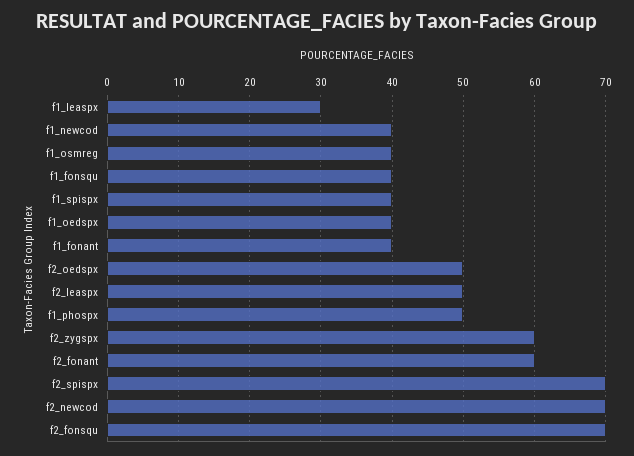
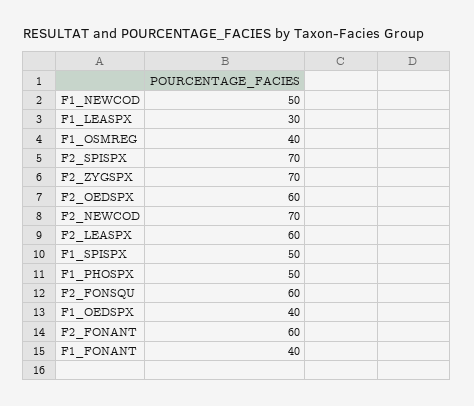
  {
    "f1_leaspx": 30,
-   "f1_newcod": 40,
+   "f1_newcod": 50,
    "f1_osmreg": 40,
-   "f1_fonsqu": 40,
-   "f1_spispx": 40,
+   "f1_spispx": 50,
    "f1_oedspx": 40,
    "f1_fonant": 40,
-   "f2_oedspx": 50,
+   "f2_oedspx": 60,
-   "f2_leaspx": 50,
+   "f2_leaspx": 60,
    "f1_phospx": 50,
-   "f2_zygspx": 60,
+   "f2_zygspx": 70,
    "f2_fonant": 60,
    "f2_spispx": 70,
    "f2_newcod": 70,
-   "f2_fonsqu": 70
+   "f2_fonsqu": 60
  }

